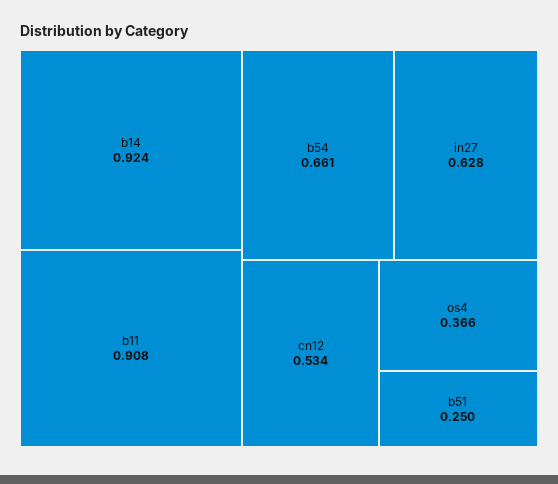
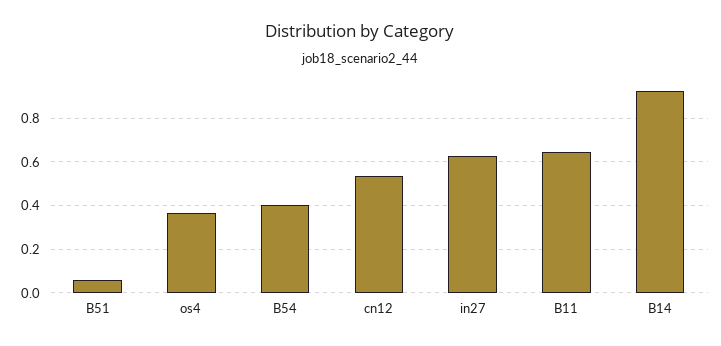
  {
    "b14": 0.924,
-   "b11": 0.908,
+   "b11": 0.65,
-   "b54": 0.661,
+   "b54": 0.4,
    "in27": 0.628,
    "cn12": 0.534,
    "os4": 0.366,
-   "b51": 0.25
+   "b51": 0.05
  }

